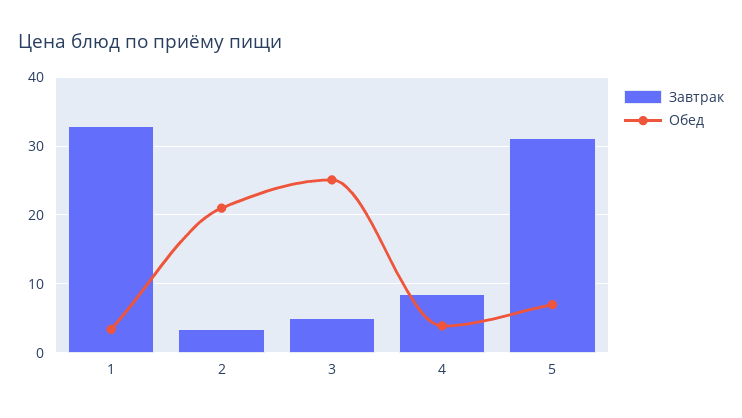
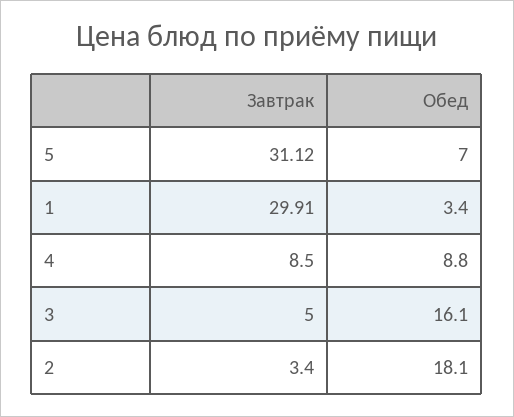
  {
    "Завтрак": {
-     "1": 33,
+     "1": 29.91,
      "2": 3.4,
      "3": 5,
      "4": 8.5,
      "5": 31.12
    },
    "Обед": {
      "1": 3.4,
-     "2": 21,
+     "2": 18.1,
-     "3": 25,
+     "3": 16.1,
-     "4": 4,
+     "4": 8.8,
      "5": 7
    }
  }

